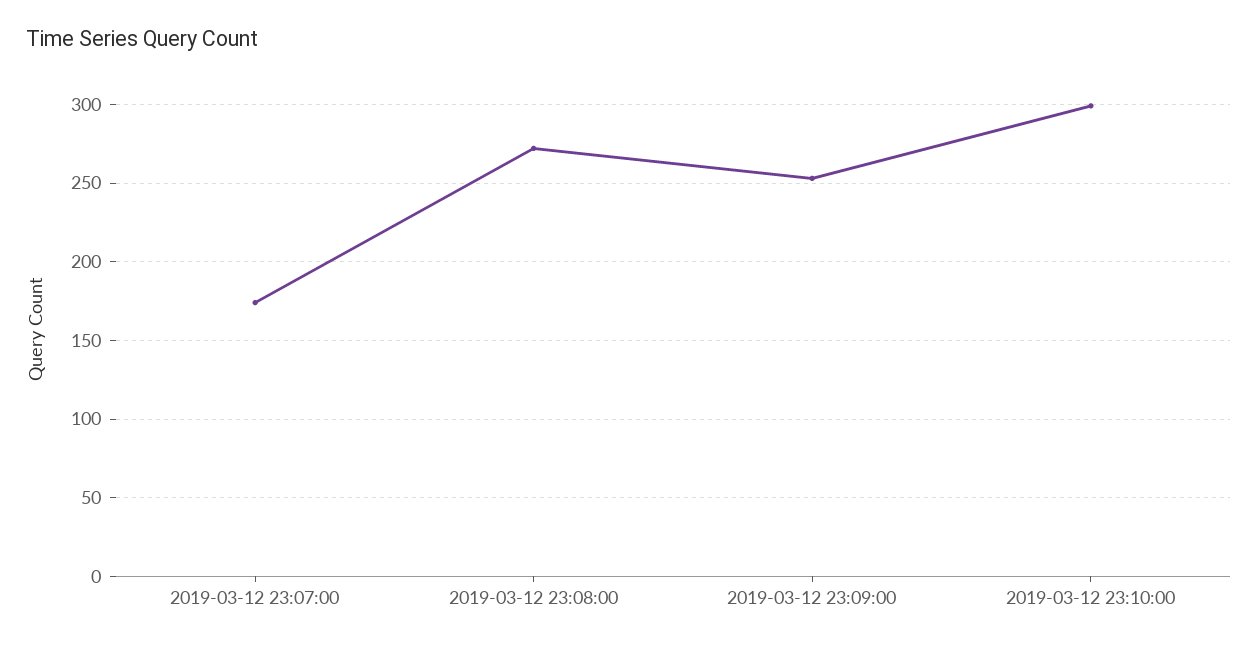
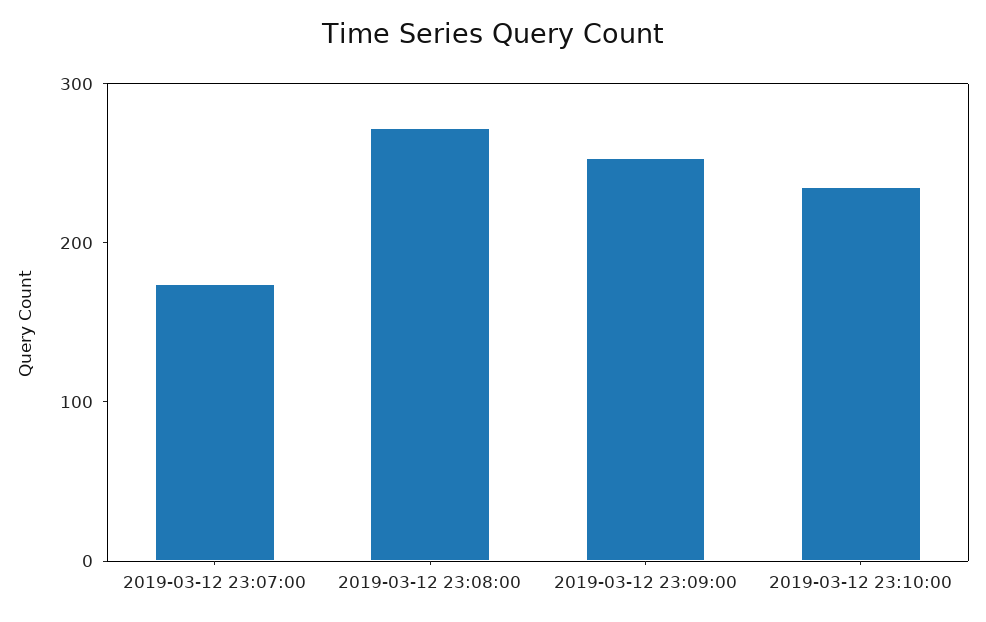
  {
    "2019-03-12 23:07:00": 175,
    "2019-03-12 23:08:00": 270,
    "2019-03-12 23:09:00": 255,
-   "2019-03-12 23:10:00": 300
+   "2019-03-12 23:10:00": 240
  }

